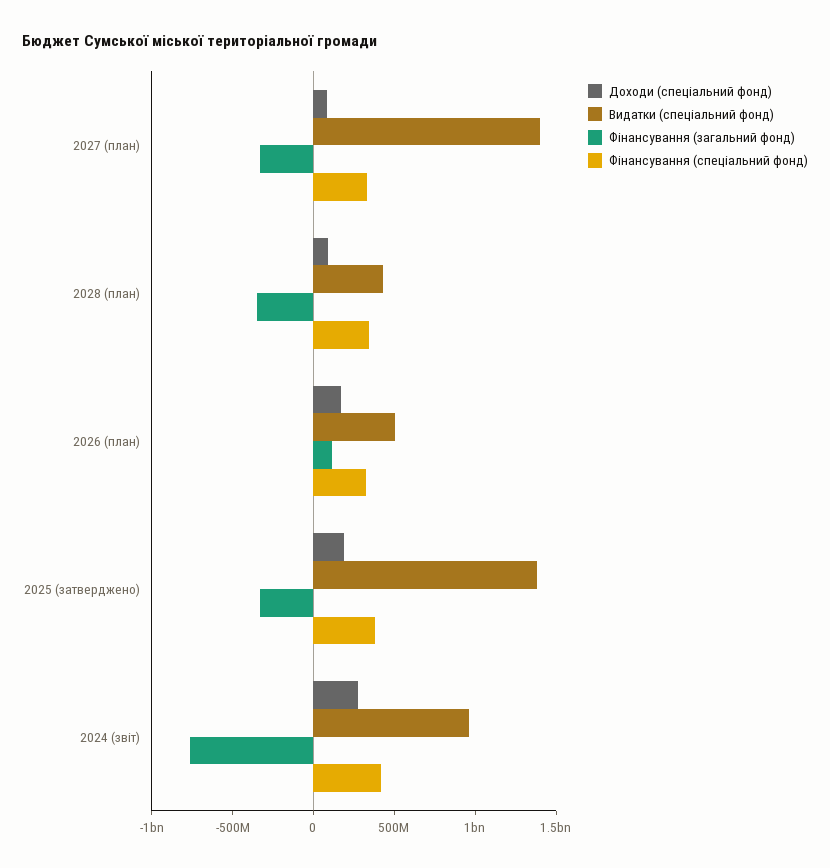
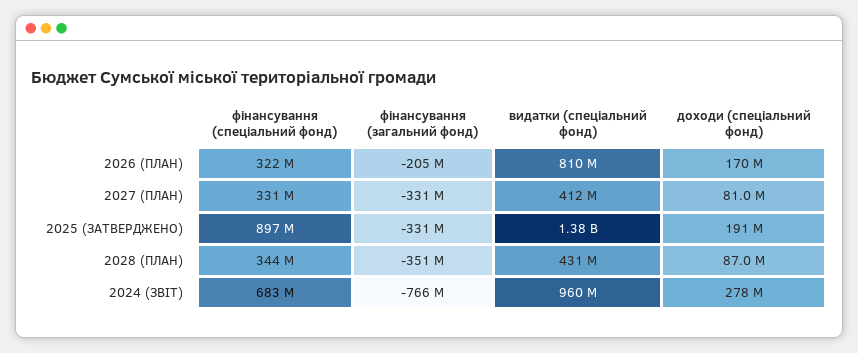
  {
    "Доходи (спеціальний фонд)": {
      "2027 (план)": 81000000,
      "2028 (план)": 87000000,
      "2026 (план)": 170000000,
      "2025 (затверджено)": 191000000,
      "2024 (звіт)": 278000000
    },
    "Видатки (спеціальний фонд)": {
-     "2027 (план)": 1400000000,
+     "2027 (план)": 412000000,
      "2028 (план)": 431000000,
-     "2026 (план)": 500000000,
+     "2026 (план)": 810000000,
      "2025 (затверджено)": 1380000000,
      "2024 (звіт)": 960000000
    },
    "Фінансування (загальний фонд)": {
      "2027 (план)": -331000000,
      "2028 (план)": -351000000,
-     "2026 (план)": 100000000,
+     "2026 (план)": -205000000,
      "2025 (затверджено)": -331000000,
      "2024 (звіт)": -766000000
    },
    "Фінансування (спеціальний фонд)": {
      "2027 (план)": 331000000,
      "2028 (план)": 344000000,
      "2026 (план)": 322000000,
-     "2025 (затверджено)": 400000000,
+     "2025 (затверджено)": 897000000,
-     "2024 (звіт)": 400000000
+     "2024 (звіт)": 683000000
    }
  }

